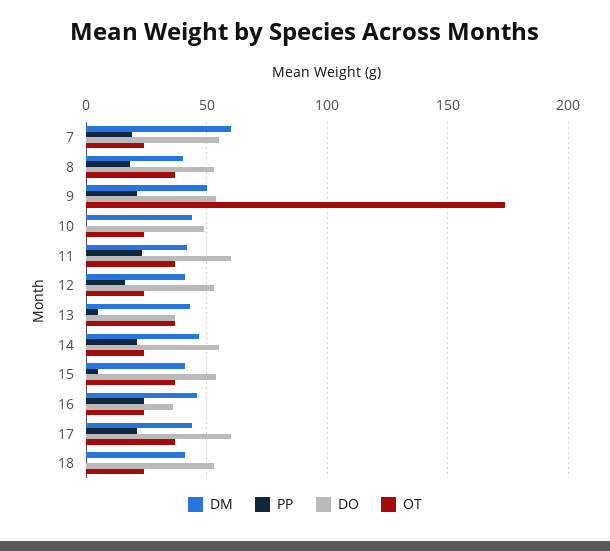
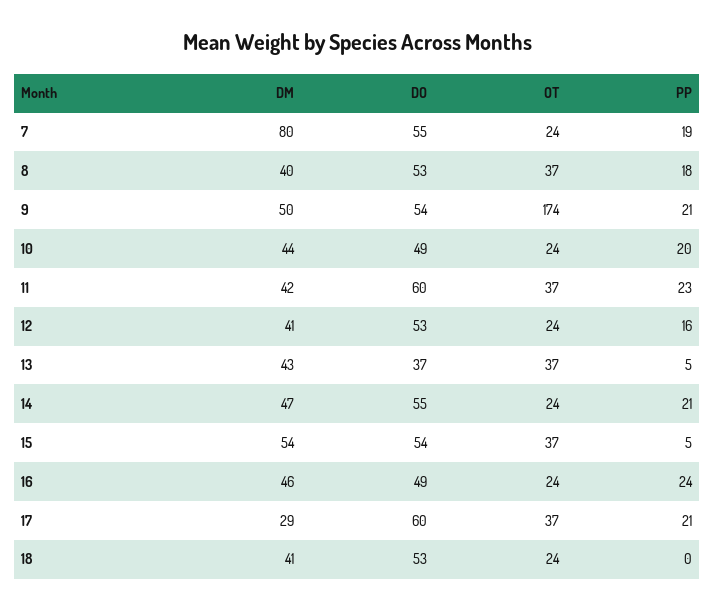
  {
    "DM": {
-     "7": 60,
+     "7": 80,
      "8": 40,
      "9": 50,
      "10": 44,
      "11": 42,
      "12": 41,
      "13": 43,
      "14": 47,
-     "15": 40,
+     "15": 54,
      "16": 46,
-     "17": 45,
+     "17": 29,
      "18": 41
    },
    "PP": {
      "7": 19,
      "8": 18,
      "9": 21,
-     "10": 0,
+     "10": 20,
      "11": 23,
      "12": 16,
      "13": 5,
      "14": 21,
      "15": 5,
      "16": 24,
      "17": 21,
      "18": 0
    },
    "DO": {
      "7": 55,
      "8": 53,
      "9": 54,
      "10": 49,
      "11": 60,
      "12": 53,
      "13": 37,
      "14": 55,
      "15": 54,
-     "16": 35,
+     "16": 49,
      "17": 60,
      "18": 53
    },
    "OT": {
      "7": 24,
      "8": 37,
      "9": 174,
      "10": 24,
      "11": 37,
      "12": 24,
      "13": 37,
      "14": 24,
      "15": 37,
      "16": 24,
      "17": 37,
      "18": 24
    }
  }

